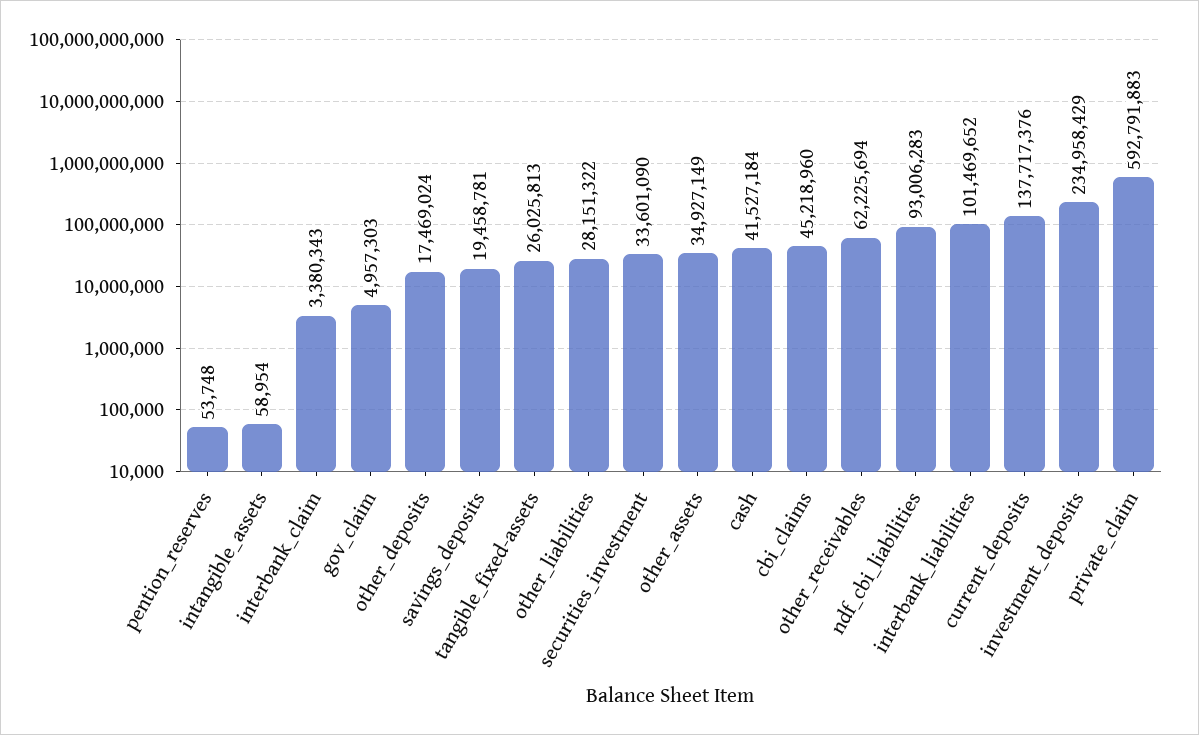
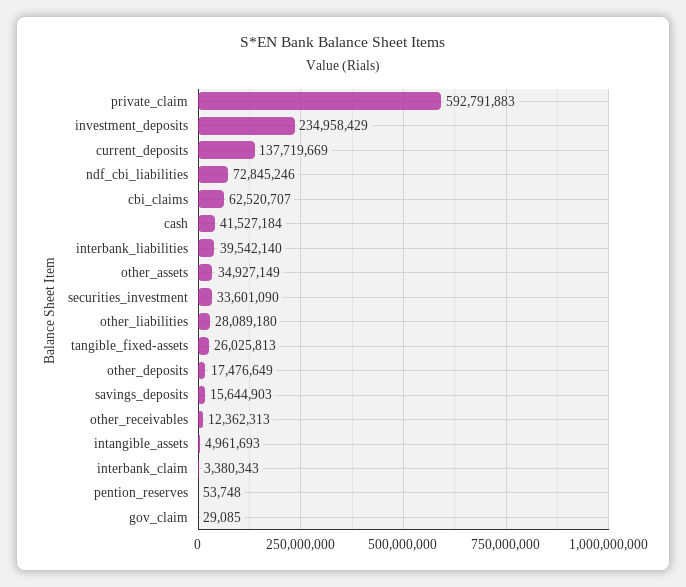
  {
    "pention_reserves": 53748,
-   "intangible_assets": 58954,
+   "intangible_assets": 4961693,
    "interbank_claim": 3380343,
-   "gov_claim": 4957303,
+   "gov_claim": 29085,
-   "other_deposits": 17469024,
+   "other_deposits": 17476649,
-   "savings_deposits": 19458781,
+   "savings_deposits": 15644903,
    "tangible_fixed-assets": 26025813,
-   "other_liabilities": 28151322,
+   "other_liabilities": 28089180,
    "securities_investment": 33601090,
    "other_assets": 34927149,
    "cash": 41527184,
-   "cbi_claims": 45218960,
+   "cbi_claims": 62520707,
-   "other_receivables": 62225694,
+   "other_receivables": 12362313,
-   "ndf_cbi_liabilities": 93006283,
+   "ndf_cbi_liabilities": 72845246,
-   "interbank_liabilities": 101469652,
+   "interbank_liabilities": 39542140,
-   "current_deposits": 137717376,
+   "current_deposits": 137719669,
    "investment_deposits": 234958429,
    "private_claim": 592791883
  }

